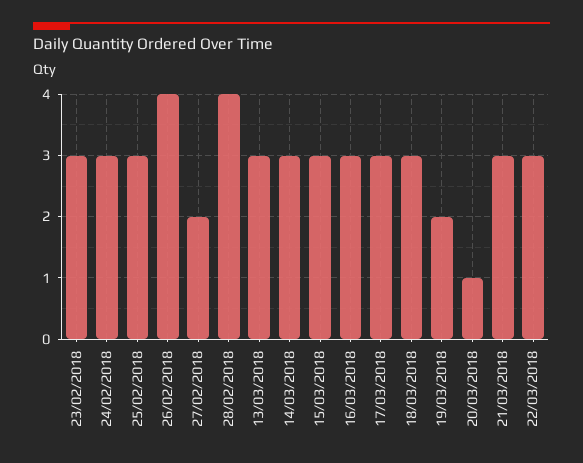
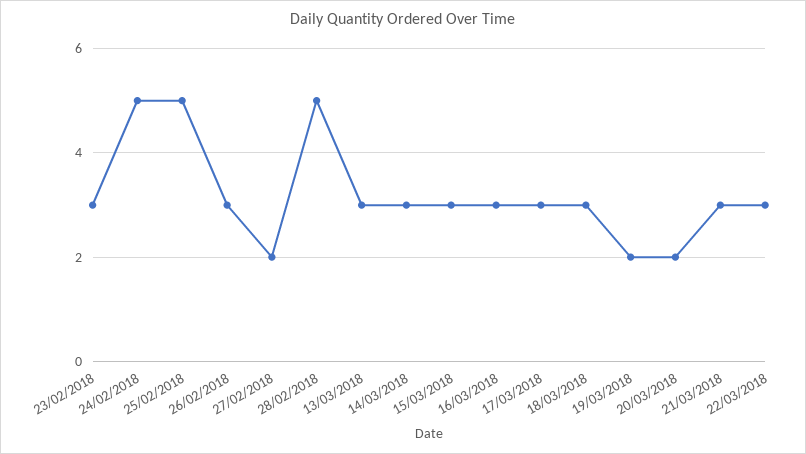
  {
    "23/02/2018": 3,
-   "24/02/2018": 3,
+   "24/02/2018": 5,
-   "25/02/2018": 3,
+   "25/02/2018": 5,
-   "26/02/2018": 4,
+   "26/02/2018": 3,
    "27/02/2018": 2,
-   "28/02/2018": 4,
+   "28/02/2018": 5,
    "13/03/2018": 3,
    "14/03/2018": 3,
    "15/03/2018": 3,
    "16/03/2018": 3,
    "17/03/2018": 3,
    "18/03/2018": 3,
    "19/03/2018": 2,
-   "20/03/2018": 1,
+   "20/03/2018": 2,
    "21/03/2018": 3,
    "22/03/2018": 3
  }

